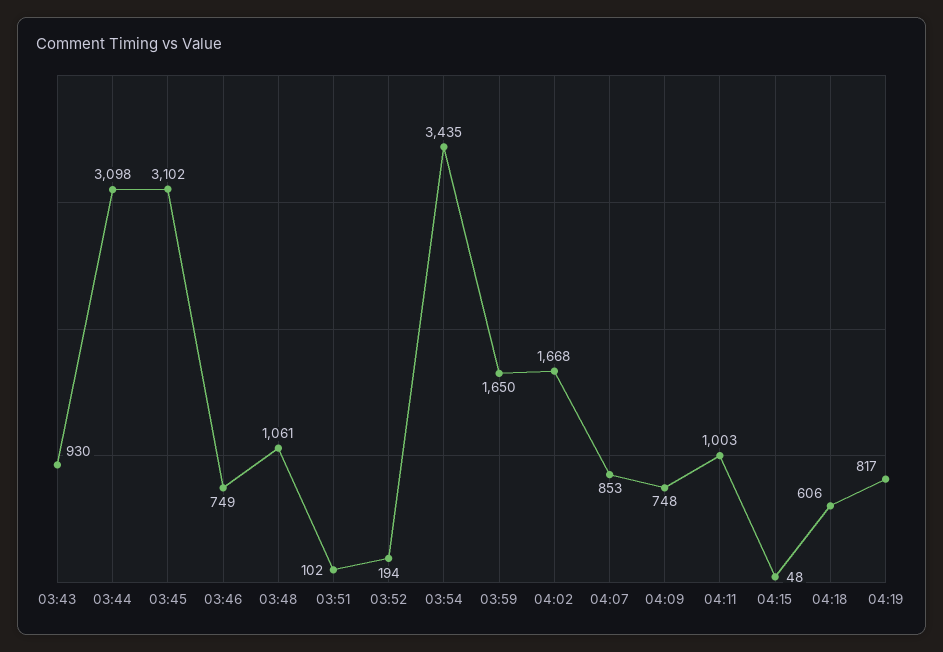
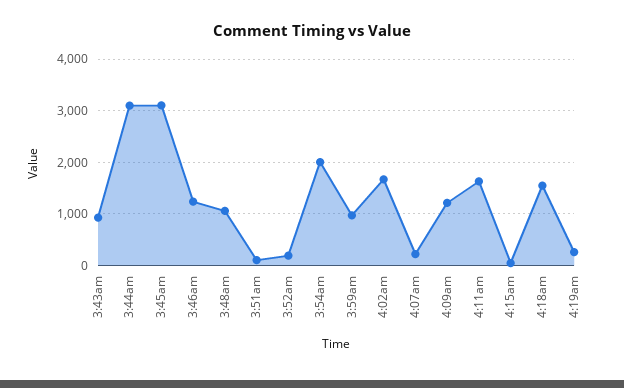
  {
    "03:43": 930,
    "03:44": 3098,
    "03:45": 3102,
-   "03:46": 749,
+   "03:46": 1200,
    "03:48": 1061,
    "03:51": 102,
    "03:52": 194,
-   "03:54": 3435,
+   "03:54": 2000,
-   "03:59": 1650,
+   "03:59": 1000,
    "04:02": 1668,
-   "04:07": 853,
+   "04:07": 200,
-   "04:09": 748,
+   "04:09": 1200,
-   "04:11": 1003,
+   "04:11": 1600,
    "04:15": 48,
-   "04:18": 606,
+   "04:18": 1600,
-   "04:19": 817
+   "04:19": 200
  }

